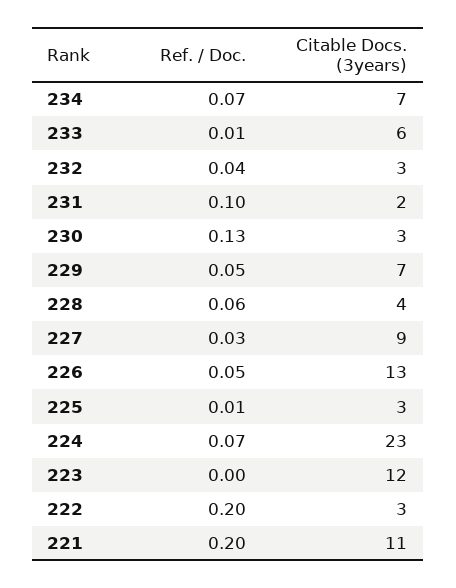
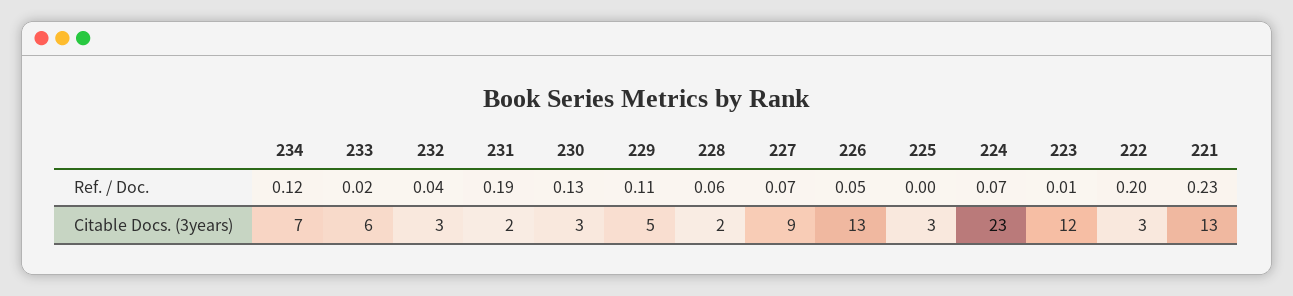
  {
    "Ref. / Doc.": {
-     "234": 0.07,
+     "234": 0.12,
-     "233": 0.01,
+     "233": 0.02,
      "232": 0.04,
-     "231": 0.1,
+     "231": 0.19,
      "230": 0.13,
-     "229": 0.05,
+     "229": 0.11,
      "228": 0.06,
-     "227": 0.03,
+     "227": 0.07,
      "226": 0.05,
-     "225": 0.01,
+     "225": 0,
      "224": 0.07,
-     "223": 0,
+     "223": 0.01,
      "222": 0.2,
-     "221": 0.2
+     "221": 0.23
    },
    "Citable Docs. (3years)": {
      "234": 7,
      "233": 6,
      "232": 3,
      "231": 2,
      "230": 3,
-     "229": 7,
+     "229": 5,
-     "228": 4,
+     "228": 2,
      "227": 9,
      "226": 13,
      "225": 3,
      "224": 23,
      "223": 12,
      "222": 3,
-     "221": 11
+     "221": 13
    }
  }

